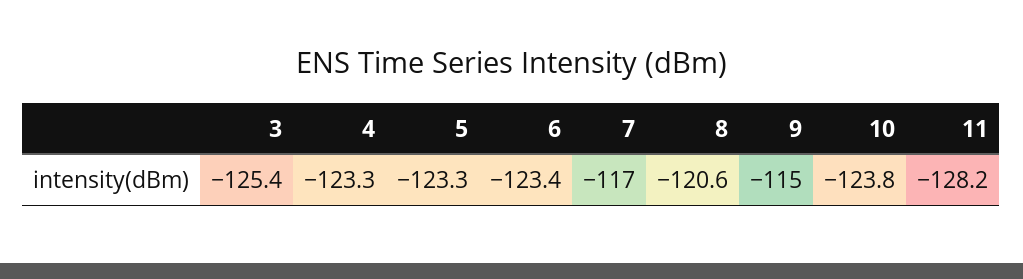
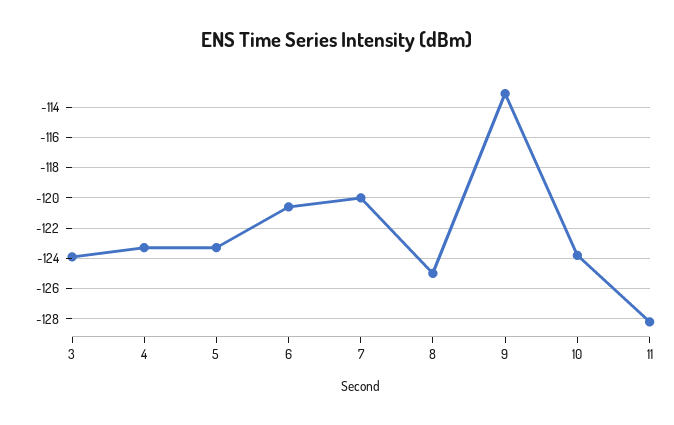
  {
-   "3": -125.4,
+   "3": -124,
    "4": -123.3,
    "5": -123.3,
-   "6": -123.4,
+   "6": -120.5,
-   "7": -117,
+   "7": -120,
-   "8": -120.6,
+   "8": -125,
-   "9": -115,
+   "9": -113,
    "10": -123.8,
    "11": -128.2
  }

